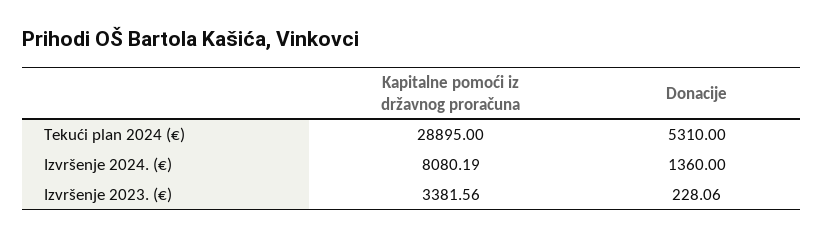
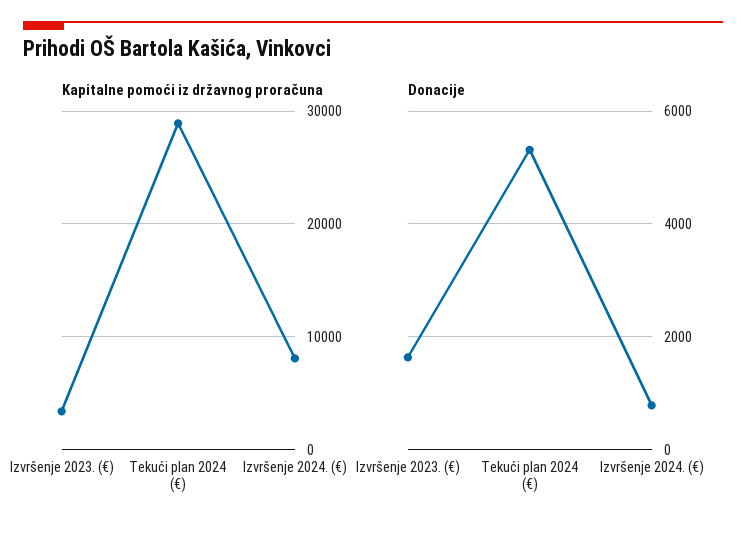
  {
    "Kapitalne pomoći iz državnog proračuna": {
      "Tekući plan 2024 (€)": 28895,
      "Izvršenje 2024. (€)": 8080.19,
      "Izvršenje 2023. (€)": 3381.56
    },
    "Donacije": {
      "Tekući plan 2024 (€)": 5310,
-     "Izvršenje 2024. (€)": 1360,
+     "Izvršenje 2024. (€)": 800,
-     "Izvršenje 2023. (€)": 228.06
+     "Izvršenje 2023. (€)": 1600
    }
  }

